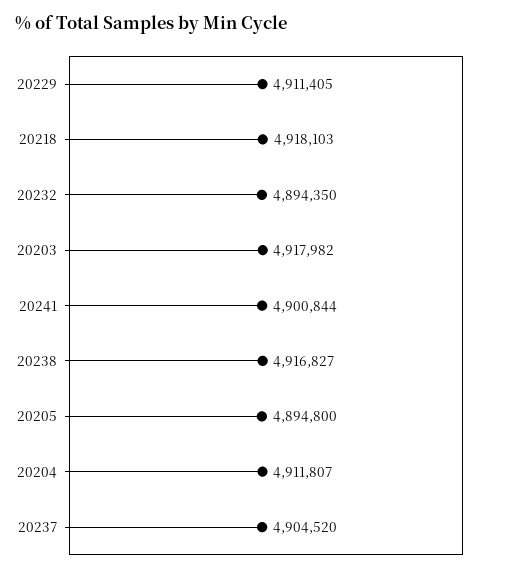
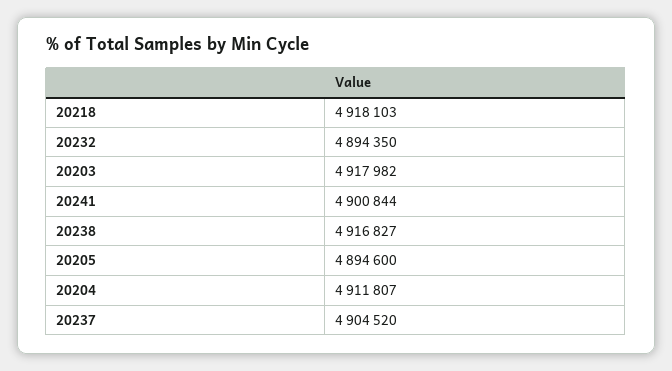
  {
-   "20229": 4911405,
    "20218": 4918103,
    "20232": 4894350,
    "20203": 4917982,
    "20241": 4900844,
    "20238": 4916827,
-   "20205": 4894800,
+   "20205": 4894600,
    "20204": 4911807,
    "20237": 4904520
  }

